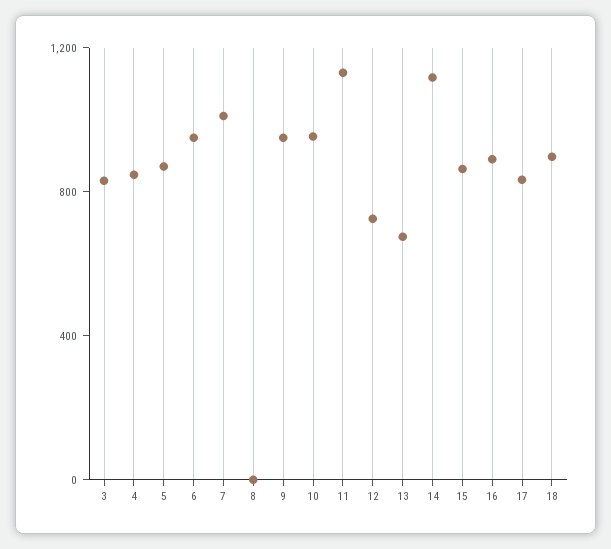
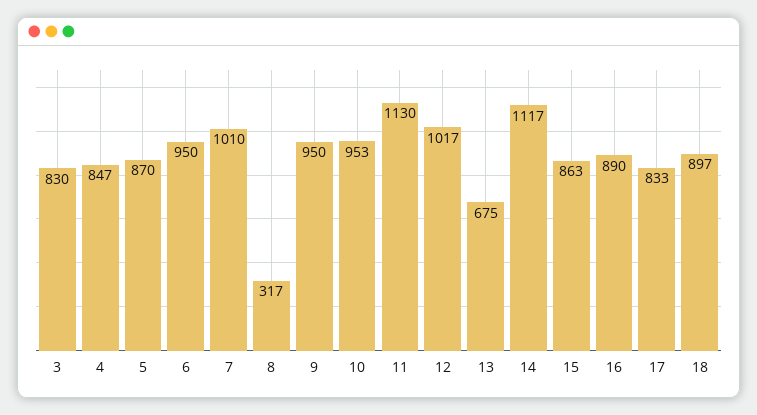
  {
    "3": 830,
    "4": 847,
    "5": 870,
    "6": 950,
    "7": 1010,
-   "8": 0,
+   "8": 317,
    "9": 950,
    "10": 953,
    "11": 1130,
-   "12": 700,
+   "12": 1017,
    "13": 675,
    "14": 1117,
    "15": 863,
    "16": 890,
    "17": 833,
    "18": 897
  }

